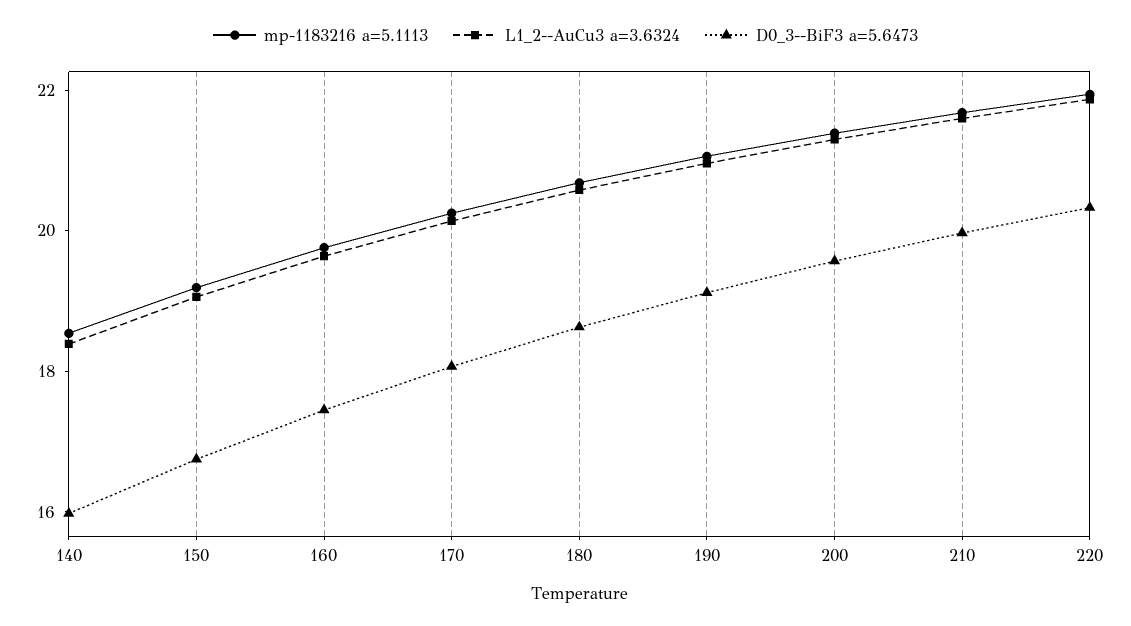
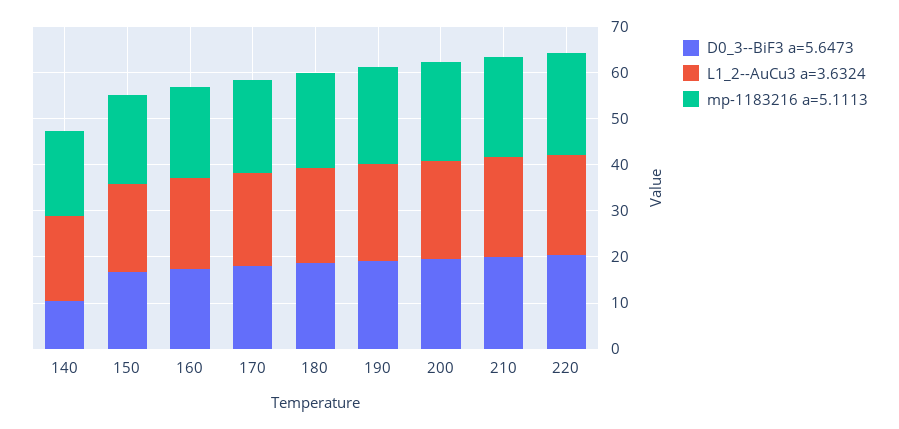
  {
    "mp-1183216 a=5.1113": {
      "140": 18.5,
      "150": 19,
      "160": 20,
      "170": 20.5,
      "180": 20.5,
      "190": 21,
      "200": 21.5,
      "210": 21.5,
      "220": 22
    },
    "L1_2--AuCu3 a=3.6324": {
      "140": 18.5,
      "150": 19,
      "160": 19.5,
      "170": 20,
      "180": 20.5,
      "190": 21,
      "200": 21.5,
      "210": 21.5,
      "220": 22
    },
    "D0_3--BiF3 a=5.6473": {
-     "140": 16,
+     "140": 10,
      "150": 17,
      "160": 17.5,
      "170": 18,
      "180": 18.5,
      "190": 19,
      "200": 19.5,
      "210": 20,
      "220": 20.5
    }
  }

